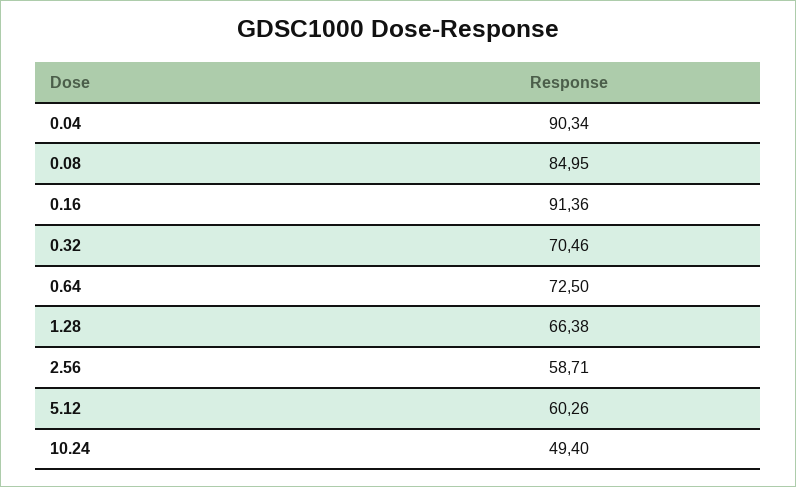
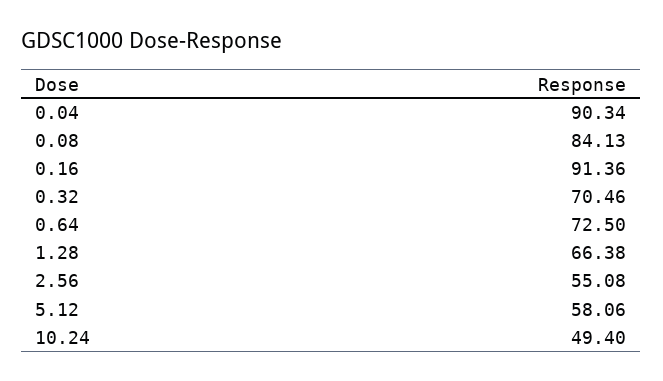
  {
    "0.04": 90.34,
-   "0.08": 84.95,
+   "0.08": 84.13,
    "0.16": 91.36,
    "0.32": 70.46,
    "0.64": 72.5,
    "1.28": 66.38,
-   "2.56": 58.71,
+   "2.56": 55.08,
-   "5.12": 60.26,
+   "5.12": 58.06,
    "10.24": 49.4
  }

